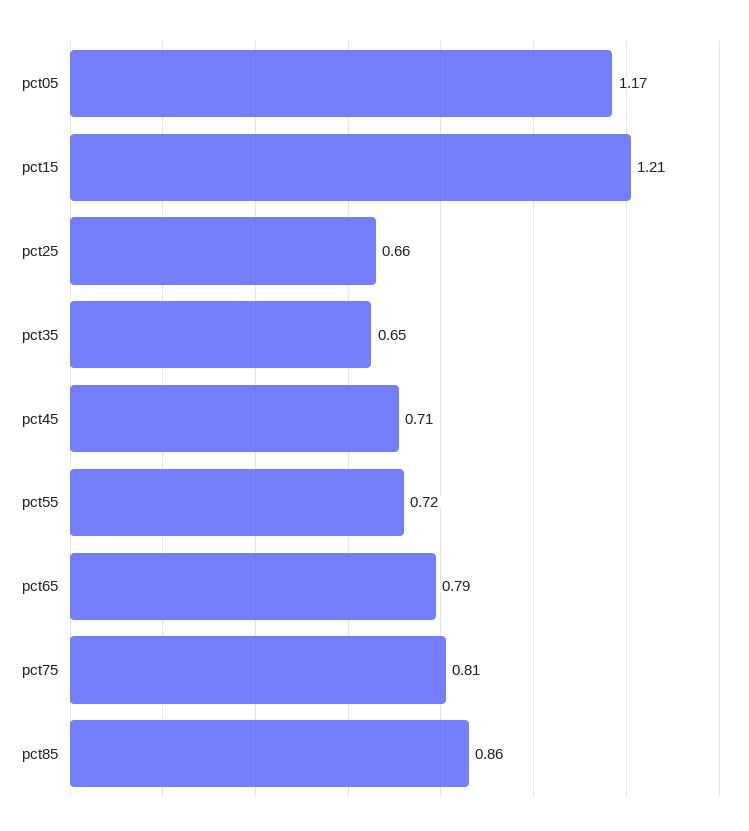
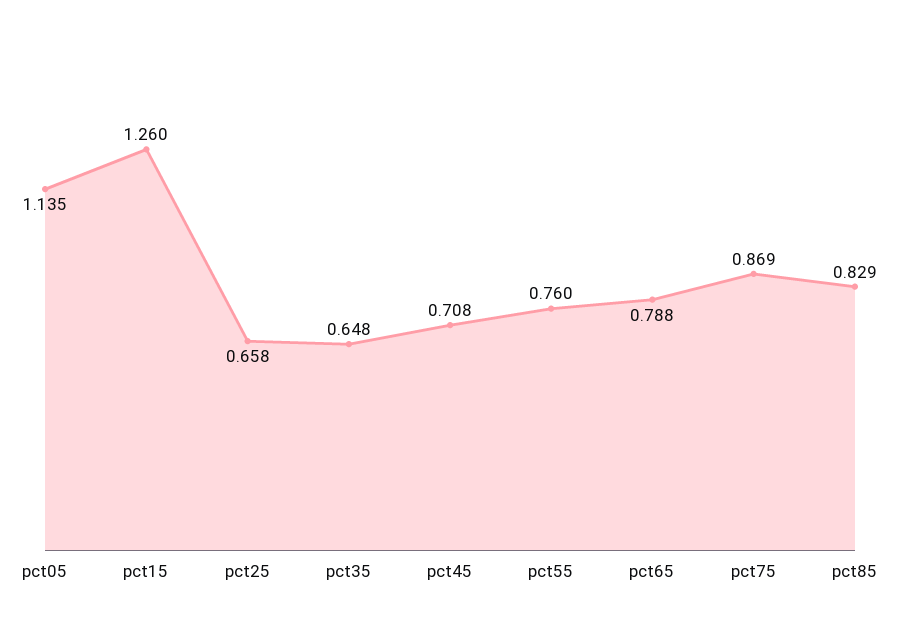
  {
-   "pct05": 1.17,
+   "pct05": 1.135,
-   "pct15": 1.21,
+   "pct15": 1.26,
    "pct25": 0.658,
    "pct35": 0.648,
    "pct45": 0.708,
-   "pct55": 0.72,
+   "pct55": 0.76,
    "pct65": 0.788,
-   "pct75": 0.81,
+   "pct75": 0.869,
-   "pct85": 0.86
+   "pct85": 0.829
  }

